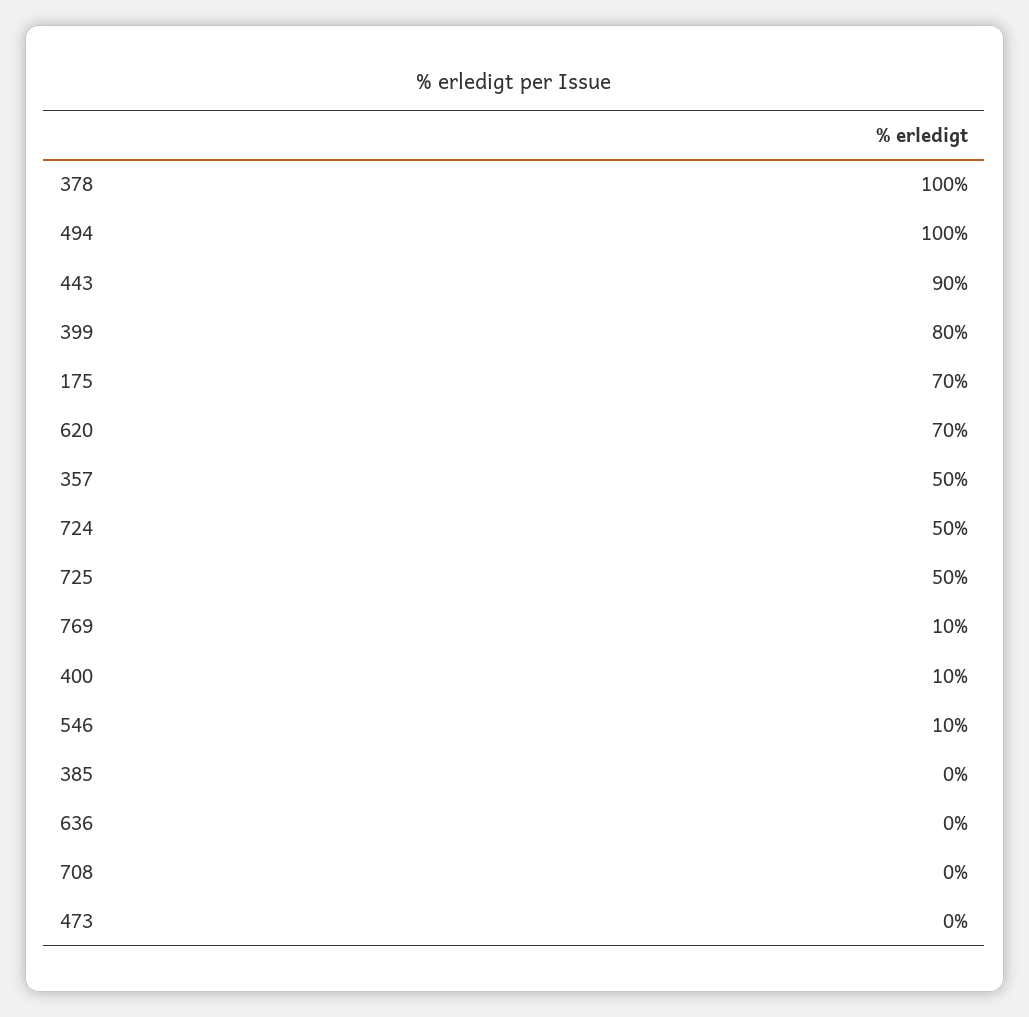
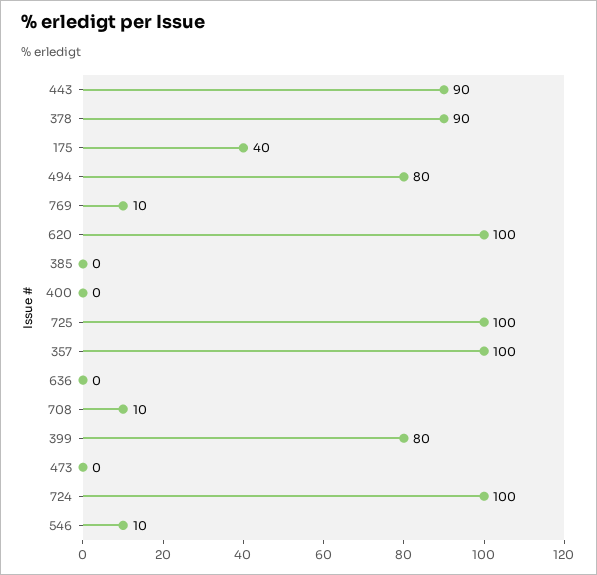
  {
-   "378": 100,
+   "378": 90,
-   "494": 100,
+   "494": 80,
    "443": 90,
    "399": 80,
-   "175": 70,
+   "175": 40,
-   "620": 70,
+   "620": 100,
-   "357": 50,
+   "357": 100,
-   "724": 50,
+   "724": 100,
-   "725": 50,
+   "725": 100,
    "769": 10,
-   "400": 10,
+   "400": 0,
    "546": 10,
    "385": 0,
    "636": 0,
-   "708": 0,
+   "708": 10,
    "473": 0
  }

